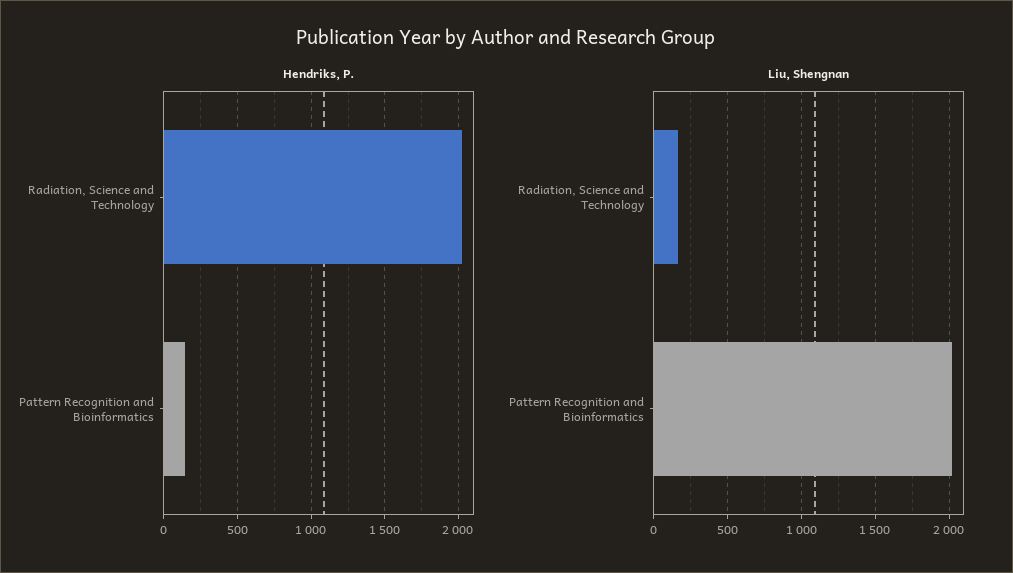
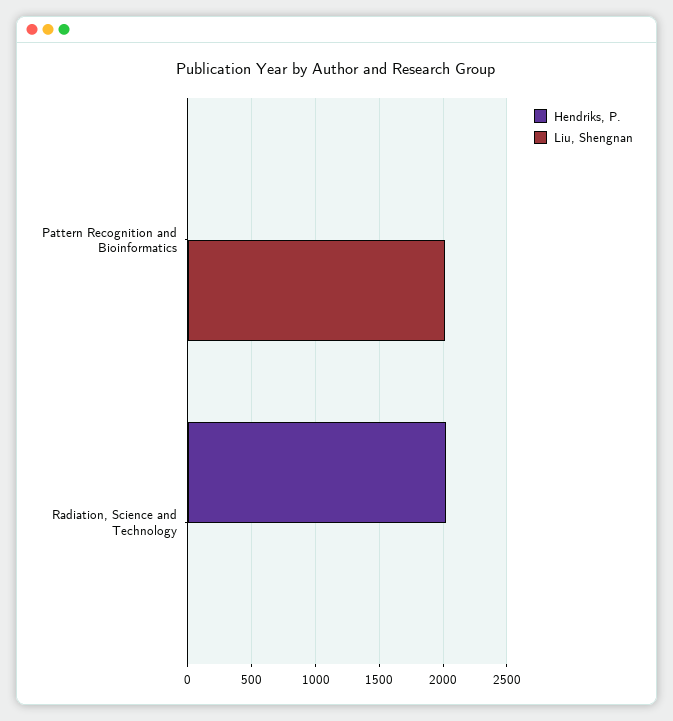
  {
    "Hendriks, P.": {
      "Radiation, Science and Technology": 2000,
-     "Pattern Recognition and Bioinformatics": 150
+     "Pattern Recognition and Bioinformatics": 0
    },
    "Liu, Shengnan": {
-     "Radiation, Science and Technology": 150,
+     "Radiation, Science and Technology": 0,
      "Pattern Recognition and Bioinformatics": 2000
    }
  }

